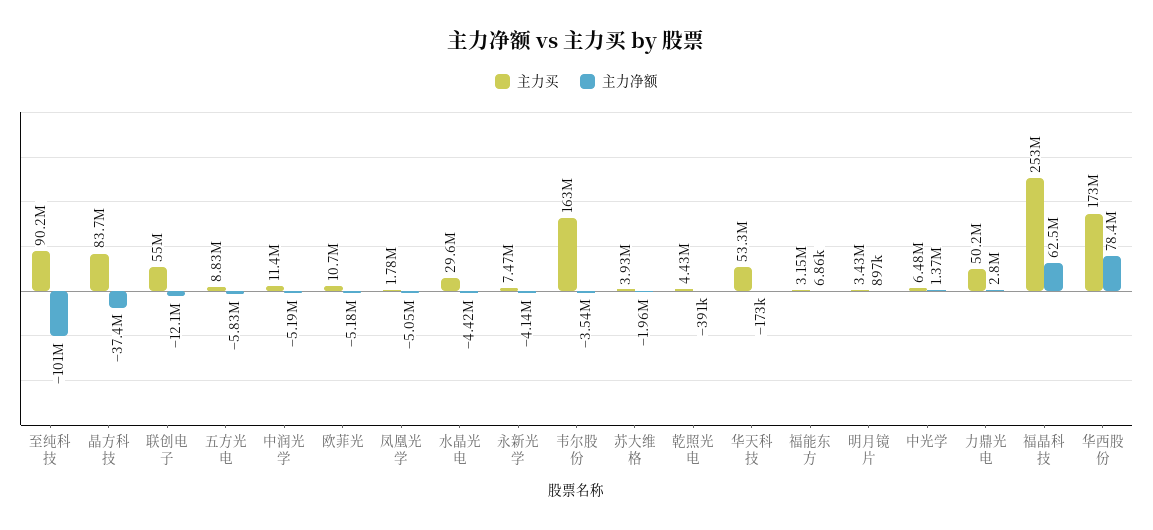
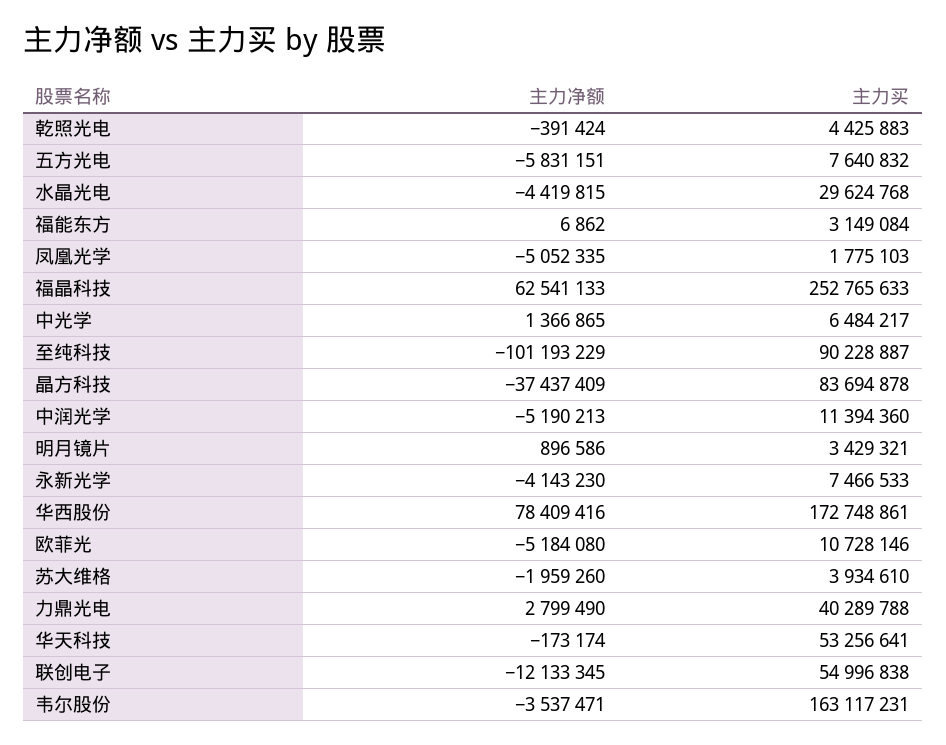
  {
    "主力买": {
      "至纯科技": 90228887,
      "晶方科技": 83694878,
      "联创电子": 54996838,
-     "五方光电": 8830000,
+     "五方光电": 7640832,
      "中润光学": 11394360,
      "欧菲光": 10728146,
      "凤凰光学": 1775103,
      "水晶光电": 29624768,
      "永新光学": 7466533,
      "韦尔股份": 163117231,
      "苏大维格": 3934610,
      "乾照光电": 4425883,
      "华天科技": 53256641,
      "福能东方": 3149084,
      "明月镜片": 3429321,
      "中光学": 6484217,
-     "力鼎光电": 50200000,
+     "力鼎光电": 40289788,
      "福晶科技": 252765633,
      "华西股份": 172748861
    },
    "主力净额": {
      "至纯科技": -101193229,
      "晶方科技": -37437409,
      "联创电子": -12133345,
      "五方光电": -5831151,
      "中润光学": -5190213,
      "欧菲光": -5184080,
      "凤凰光学": -5052335,
      "水晶光电": -4419815,
      "永新光学": -4143230,
      "韦尔股份": -3537471,
      "苏大维格": -1959260,
      "乾照光电": -391424,
      "华天科技": -173174,
      "福能东方": 6862,
      "明月镜片": 896586,
      "中光学": 1366865,
      "力鼎光电": 2799490,
      "福晶科技": 62541133,
      "华西股份": 78409416
    }
  }

